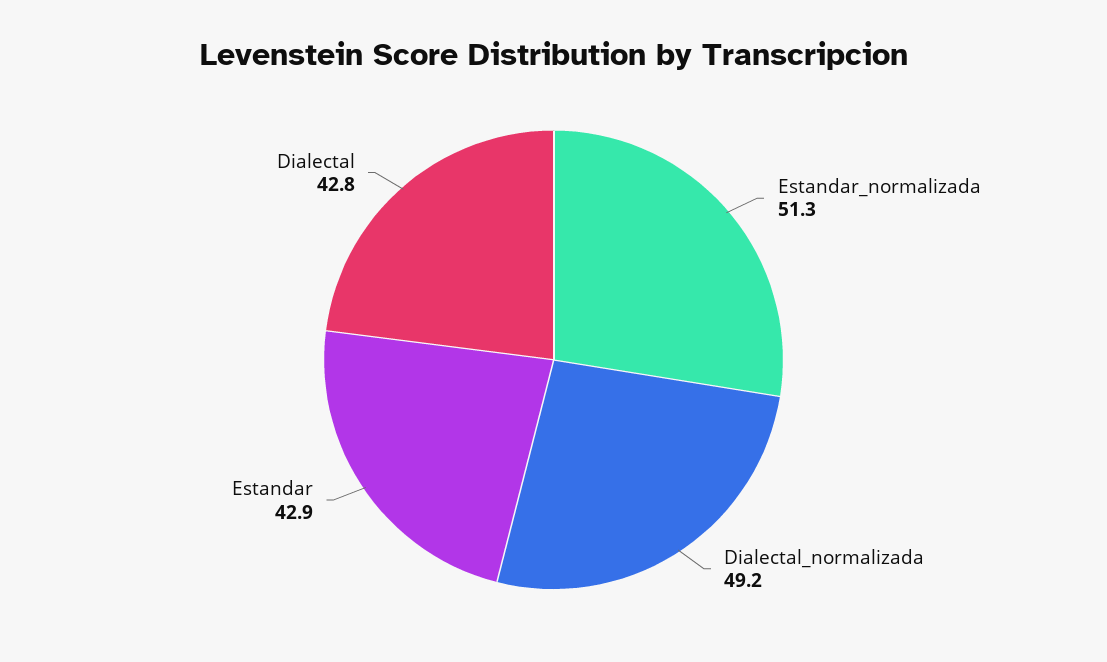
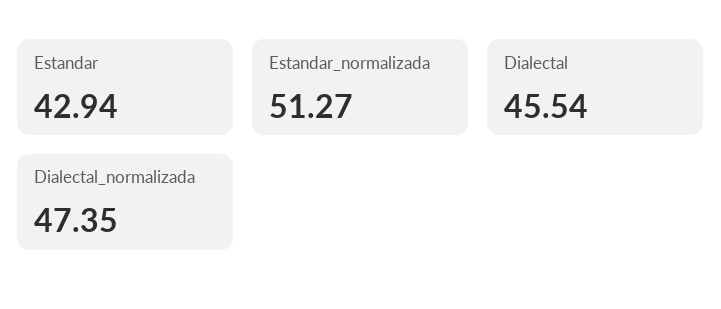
  {
    "Estandar_normalizada": 51.27,
-   "Dialectal_normalizada": 49.2,
+   "Dialectal_normalizada": 47.35,
    "Estandar": 42.94,
-   "Dialectal": 42.8
+   "Dialectal": 45.54
  }

